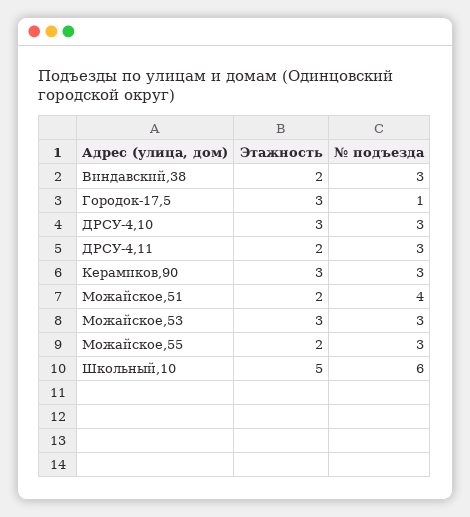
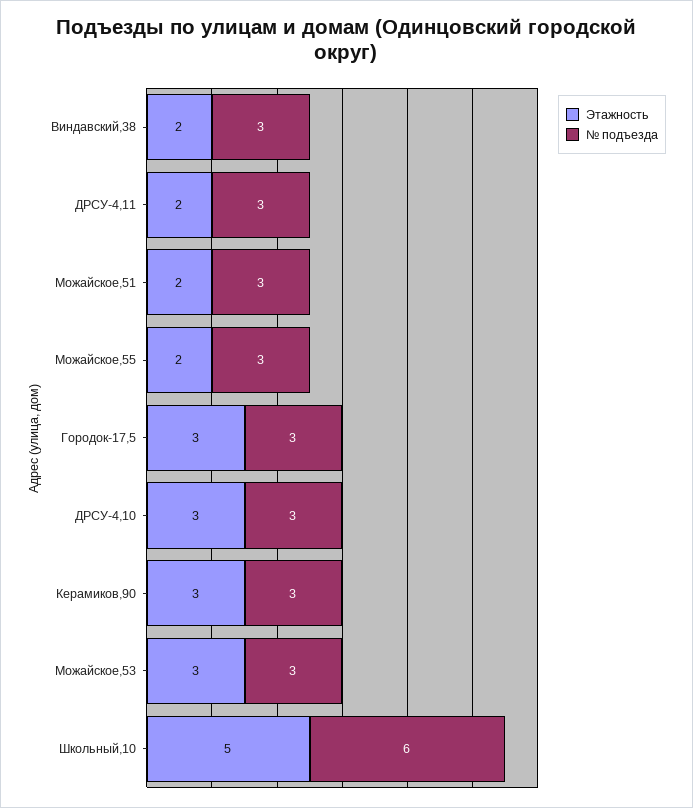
  {
    "Этажность": {
      "Виндавский,38": 2,
      "Городок-17,5": 3,
      "ДРСУ-4,10": 3,
      "ДРСУ-4,11": 2,
      "Керамиков,90": 3,
      "Можайское,51": 2,
      "Можайское,53": 3,
      "Можайское,55": 2,
      "Школьный,10": 5
    },
    "№ подъезда": {
      "Виндавский,38": 3,
-     "Городок-17,5": 1,
+     "Городок-17,5": 3,
      "ДРСУ-4,10": 3,
      "ДРСУ-4,11": 3,
      "Керамиков,90": 3,
-     "Можайское,51": 4,
+     "Можайское,51": 3,
      "Можайское,53": 3,
      "Можайское,55": 3,
      "Школьный,10": 6
    }
  }

